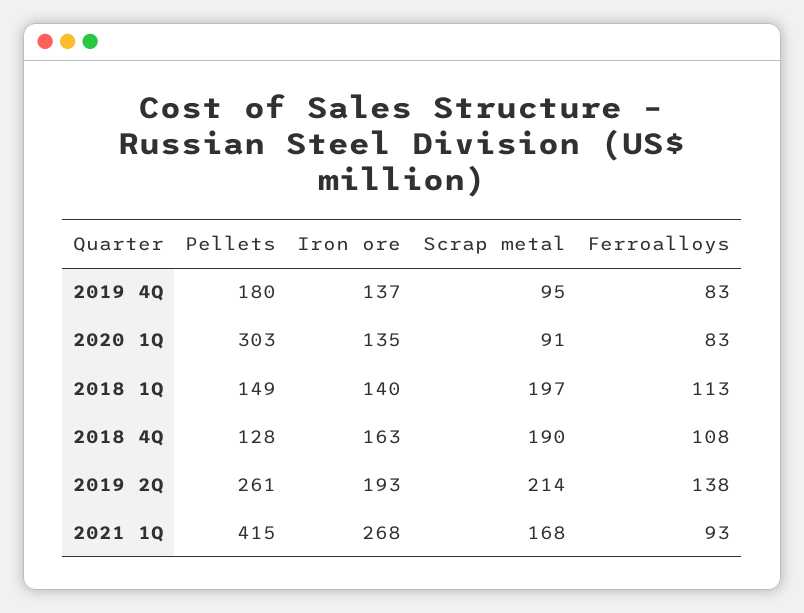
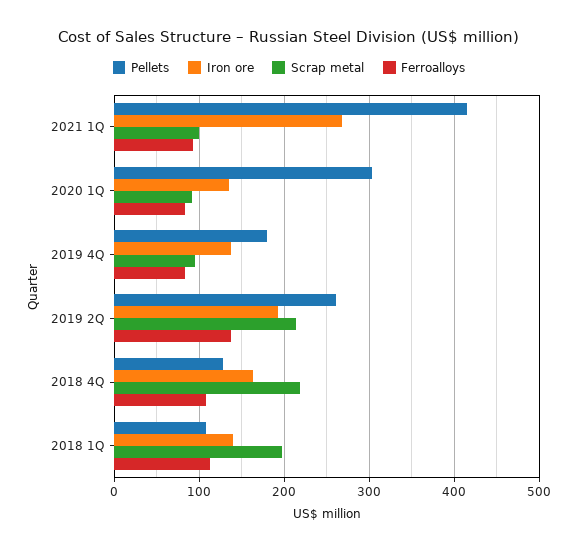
  {
    "Pellets": {
      "2019 4Q": 180,
      "2020 1Q": 303,
-     "2018 1Q": 149,
+     "2018 1Q": 110,
      "2018 4Q": 128,
      "2019 2Q": 261,
      "2021 1Q": 415
    },
    "Iron ore": {
      "2019 4Q": 137,
      "2020 1Q": 135,
      "2018 1Q": 140,
      "2018 4Q": 163,
      "2019 2Q": 193,
      "2021 1Q": 268
    },
    "Scrap metal": {
      "2019 4Q": 95,
      "2020 1Q": 91,
      "2018 1Q": 197,
-     "2018 4Q": 190,
+     "2018 4Q": 220,
      "2019 2Q": 214,
-     "2021 1Q": 168
+     "2021 1Q": 100
    },
    "Ferroalloys": {
      "2019 4Q": 83,
      "2020 1Q": 83,
      "2018 1Q": 113,
      "2018 4Q": 108,
      "2019 2Q": 138,
      "2021 1Q": 93
    }
  }

